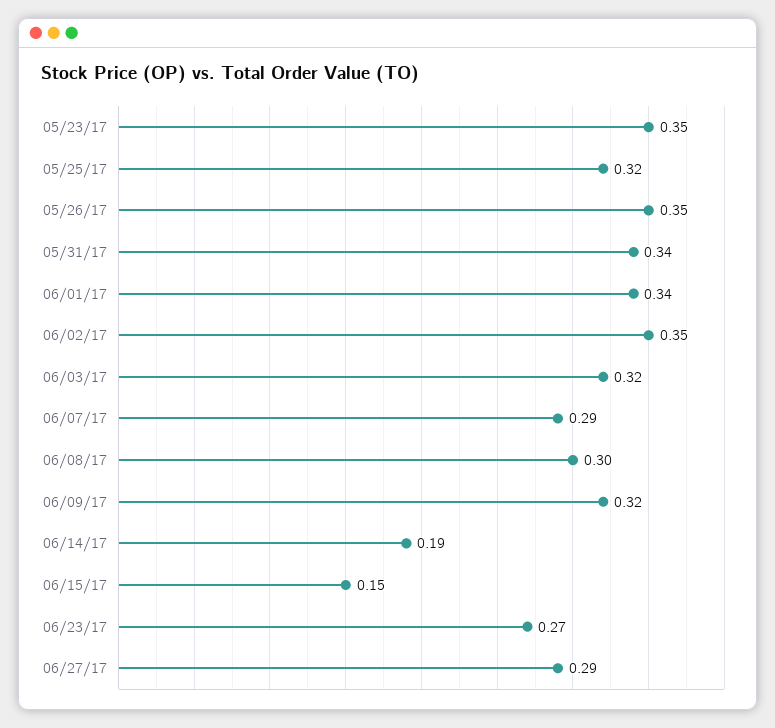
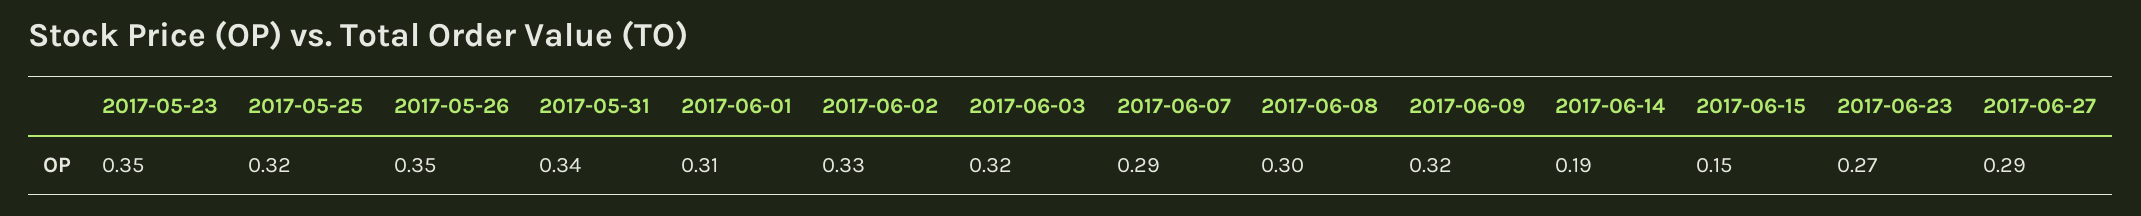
  {
    "05/23/17": 0.35,
    "05/25/17": 0.32,
    "05/26/17": 0.35,
    "05/31/17": 0.34,
-   "06/01/17": 0.34,
+   "06/01/17": 0.31,
-   "06/02/17": 0.35,
+   "06/02/17": 0.33,
    "06/03/17": 0.32,
    "06/07/17": 0.29,
    "06/08/17": 0.3,
    "06/09/17": 0.32,
    "06/14/17": 0.19,
    "06/15/17": 0.15,
    "06/23/17": 0.27,
    "06/27/17": 0.29
  }

